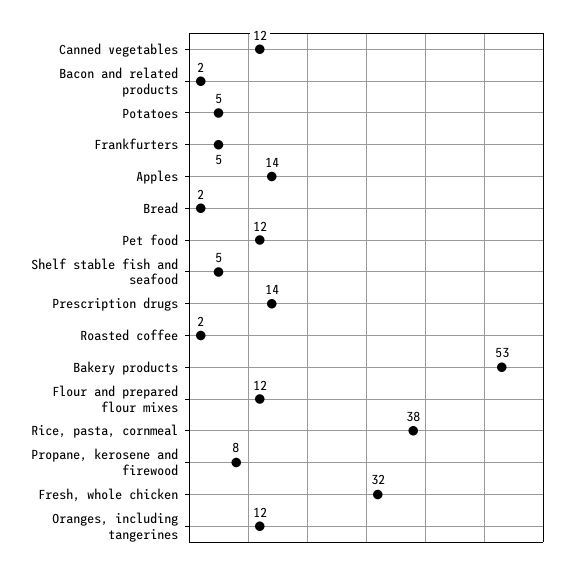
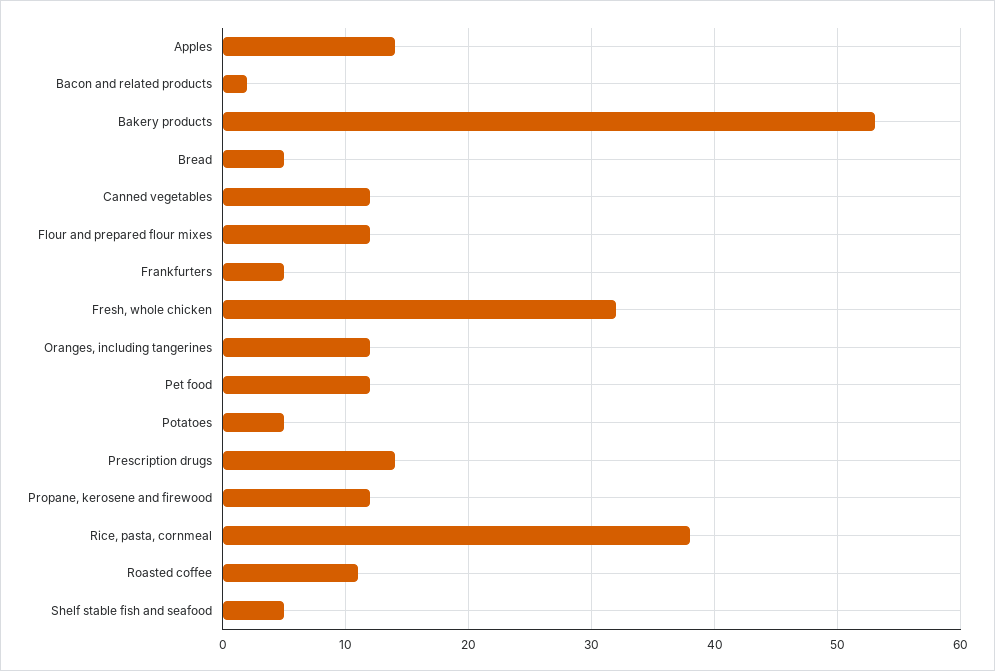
  {
    "Canned vegetables": 12,
    "Bacon and related products": 2,
    "Potatoes": 5,
    "Frankfurters": 5,
    "Apples": 14,
-   "Bread": 2,
+   "Bread": 5,
    "Pet food": 12,
    "Shelf stable fish and seafood": 5,
    "Prescription drugs": 14,
-   "Roasted coffee": 2,
+   "Roasted coffee": 11,
    "Bakery products": 53,
    "Flour and prepared flour mixes": 12,
    "Rice, pasta, cornmeal": 38,
-   "Propane, kerosene and firewood": 8,
+   "Propane, kerosene and firewood": 12,
    "Fresh, whole chicken": 32,
    "Oranges, including tangerines": 12
  }

